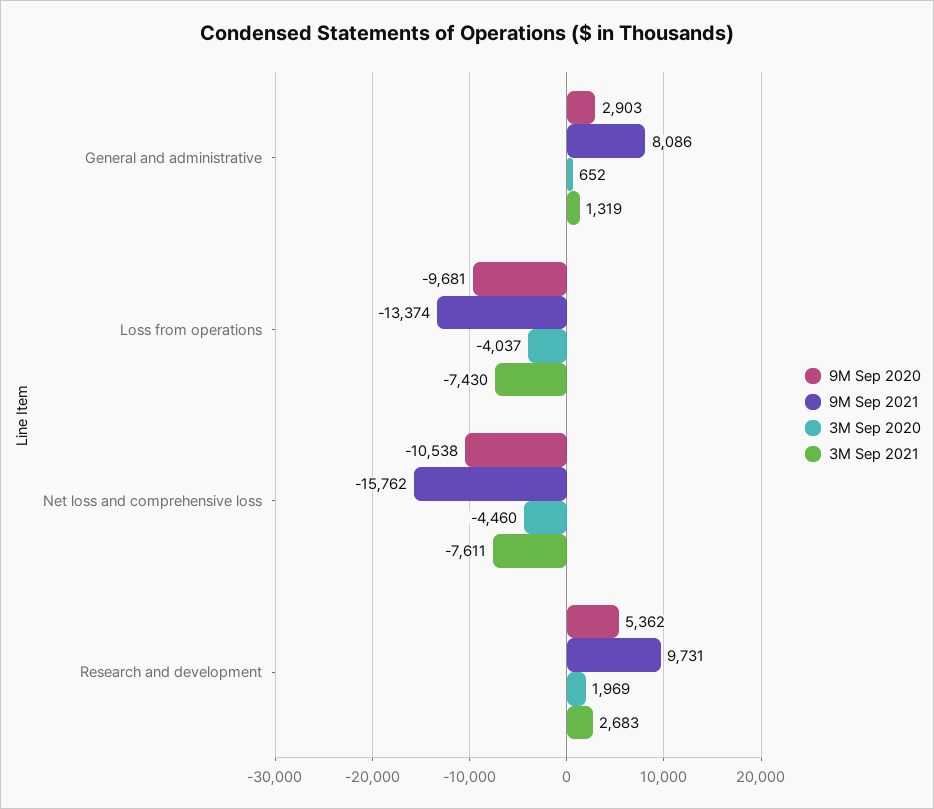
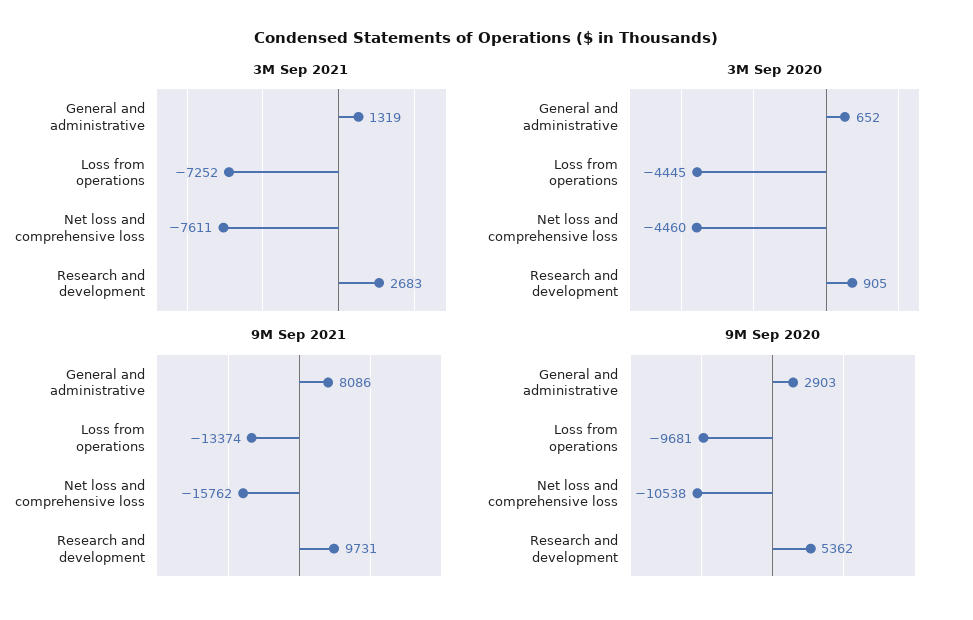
  {
    "9M Sep 2020": {
      "General and administrative": 2903,
      "Loss from operations": -9681,
      "Net loss and comprehensive loss": -10538,
      "Research and development": 5362
    },
    "9M Sep 2021": {
      "General and administrative": 8086,
      "Loss from operations": -13374,
      "Net loss and comprehensive loss": -15762,
      "Research and development": 9731
    },
    "3M Sep 2020": {
      "General and administrative": 652,
-     "Loss from operations": -4037,
+     "Loss from operations": -4445,
      "Net loss and comprehensive loss": -4460,
-     "Research and development": 1969
+     "Research and development": 905
    },
    "3M Sep 2021": {
      "General and administrative": 1319,
-     "Loss from operations": -7430,
+     "Loss from operations": -7252,
      "Net loss and comprehensive loss": -7611,
      "Research and development": 2683
    }
  }

